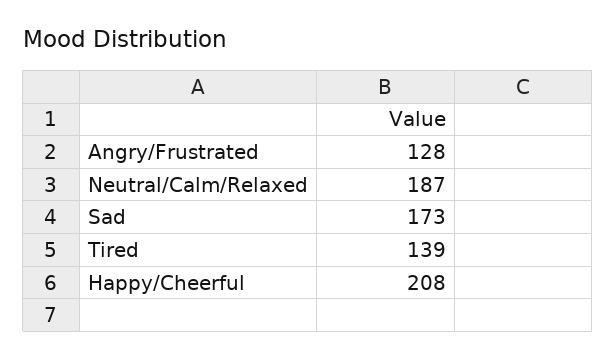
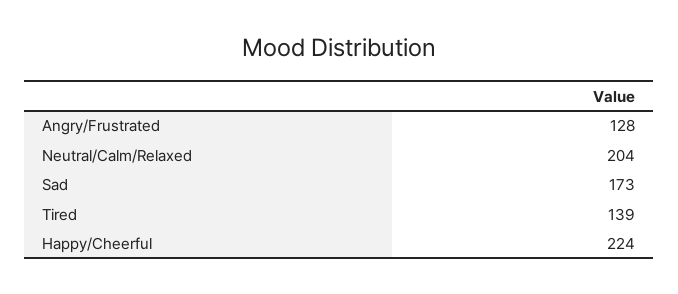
  {
    "Angry/Frustrated": 128,
-   "Neutral/Calm/Relaxed": 187,
+   "Neutral/Calm/Relaxed": 204,
    "Sad": 173,
    "Tired": 139,
-   "Happy/Cheerful": 208
+   "Happy/Cheerful": 224
  }

